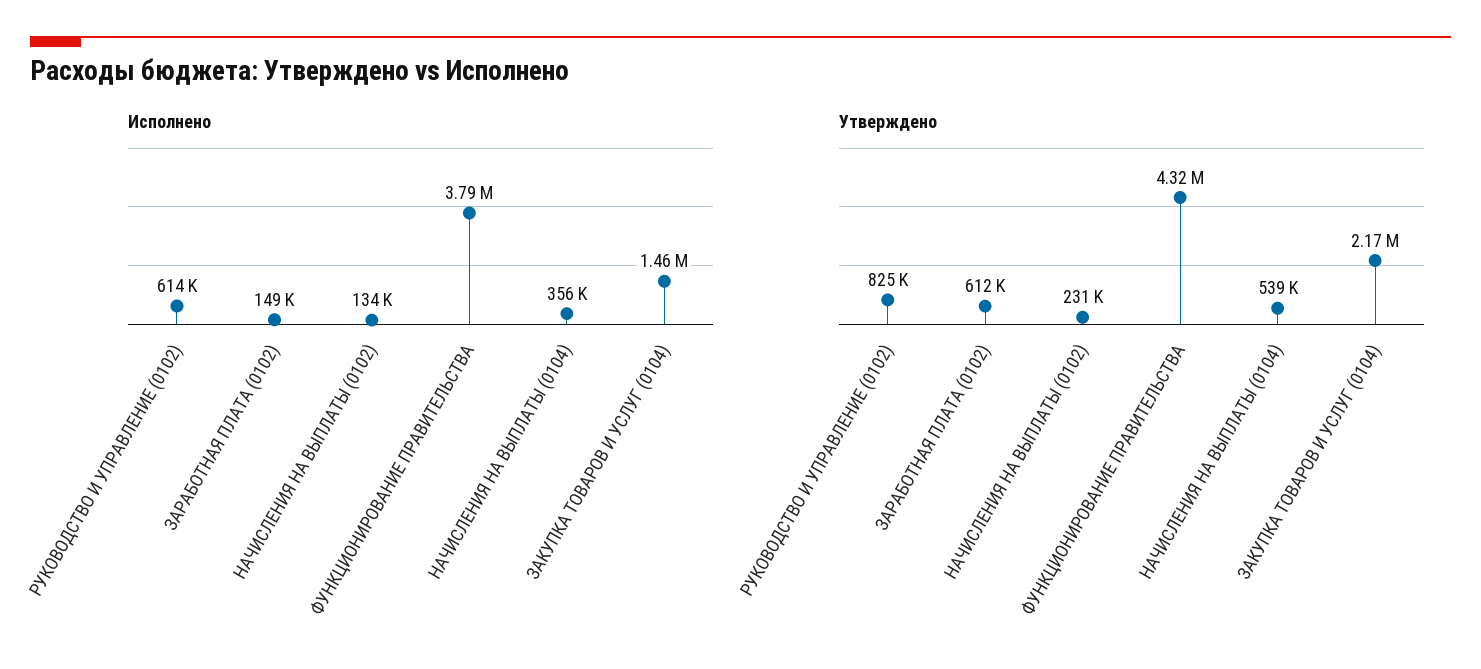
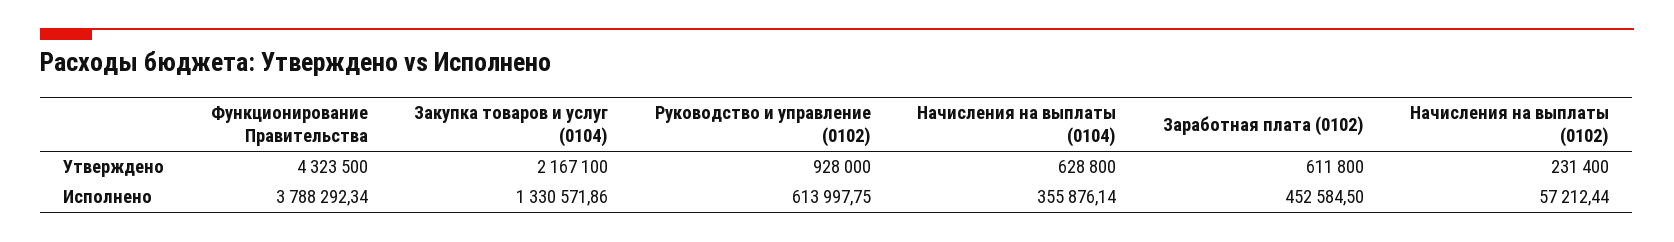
  {
    "Исполнено": {
      "РУКОВОДСТВО И УПРАВЛЕНИЕ (0102)": 613997.75,
-     "ЗАРАБОТНАЯ ПЛАТА (0102)": 149000,
+     "ЗАРАБОТНАЯ ПЛАТА (0102)": 452584.5,
-     "НАЧИСЛЕНИЯ НА ВЫПЛАТЫ (0102)": 134000,
+     "НАЧИСЛЕНИЯ НА ВЫПЛАТЫ (0102)": 57212.44,
      "ФУНКЦИОНИРОВАНИЕ ПРАВИТЕЛЬСТВА": 3788292.34,
      "НАЧИСЛЕНИЯ НА ВЫПЛАТЫ (0104)": 355876.14,
-     "ЗАКУПКА ТОВАРОВ И УСЛУГ (0104)": 1460000
+     "ЗАКУПКА ТОВАРОВ И УСЛУГ (0104)": 1330571.86
    },
    "Утверждено": {
-     "РУКОВОДСТВО И УПРАВЛЕНИЕ (0102)": 825000,
+     "РУКОВОДСТВО И УПРАВЛЕНИЕ (0102)": 928000,
      "ЗАРАБОТНАЯ ПЛАТА (0102)": 611800,
      "НАЧИСЛЕНИЯ НА ВЫПЛАТЫ (0102)": 231400,
      "ФУНКЦИОНИРОВАНИЕ ПРАВИТЕЛЬСТВА": 4323500,
-     "НАЧИСЛЕНИЯ НА ВЫПЛАТЫ (0104)": 539000,
+     "НАЧИСЛЕНИЯ НА ВЫПЛАТЫ (0104)": 628800,
      "ЗАКУПКА ТОВАРОВ И УСЛУГ (0104)": 2167100
    }
  }

